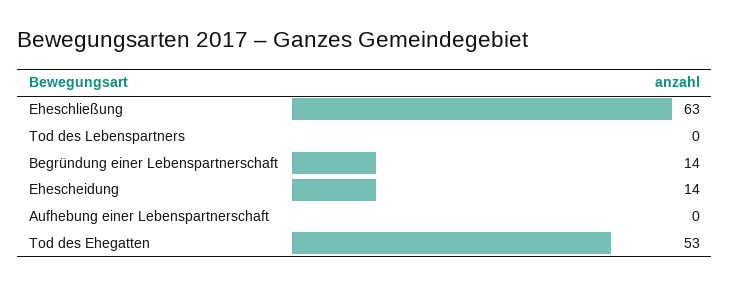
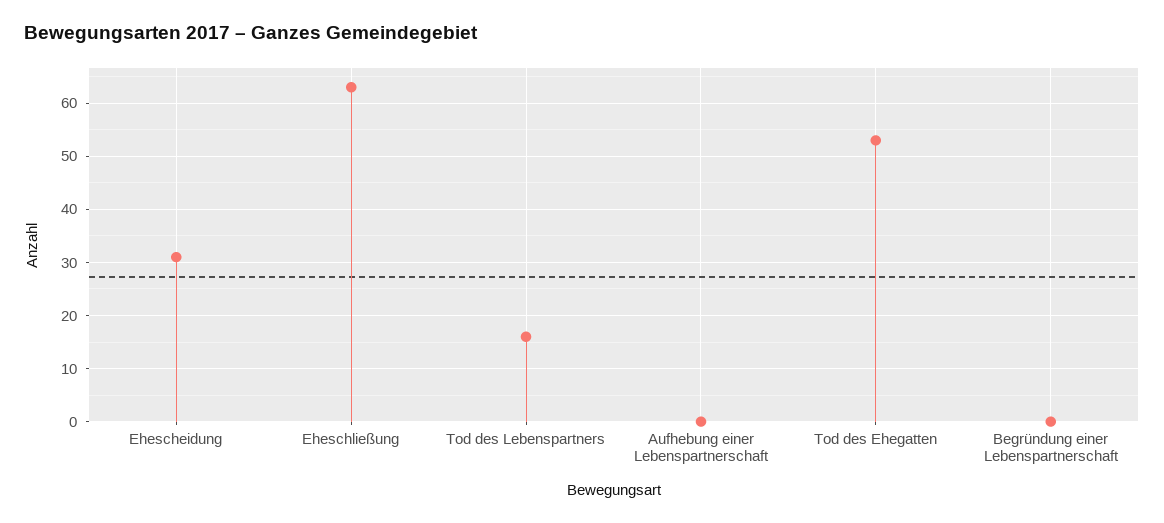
  {
    "Eheschließung": 63,
-   "Tod des Lebenspartners": 0,
+   "Tod des Lebenspartners": 15,
-   "Begründung einer Lebenspartnerschaft": 14,
+   "Begründung einer Lebenspartnerschaft": 0,
-   "Ehescheidung": 14,
+   "Ehescheidung": 30,
    "Aufhebung einer Lebenspartnerschaft": 0,
    "Tod des Ehegatten": 53
  }

